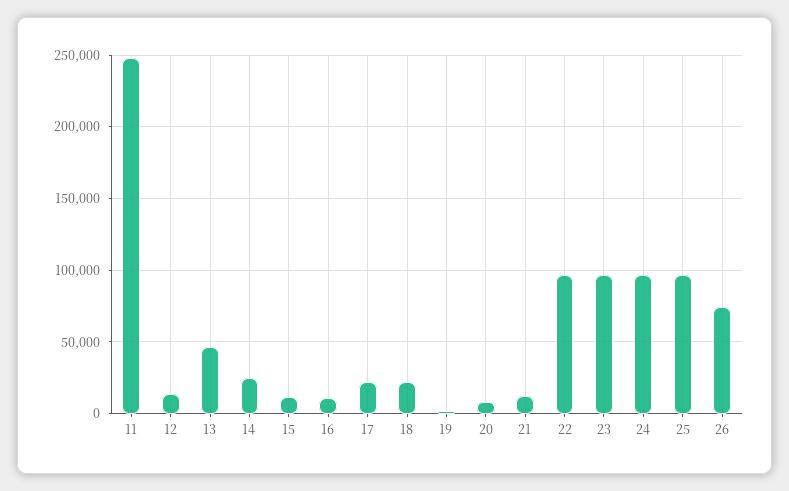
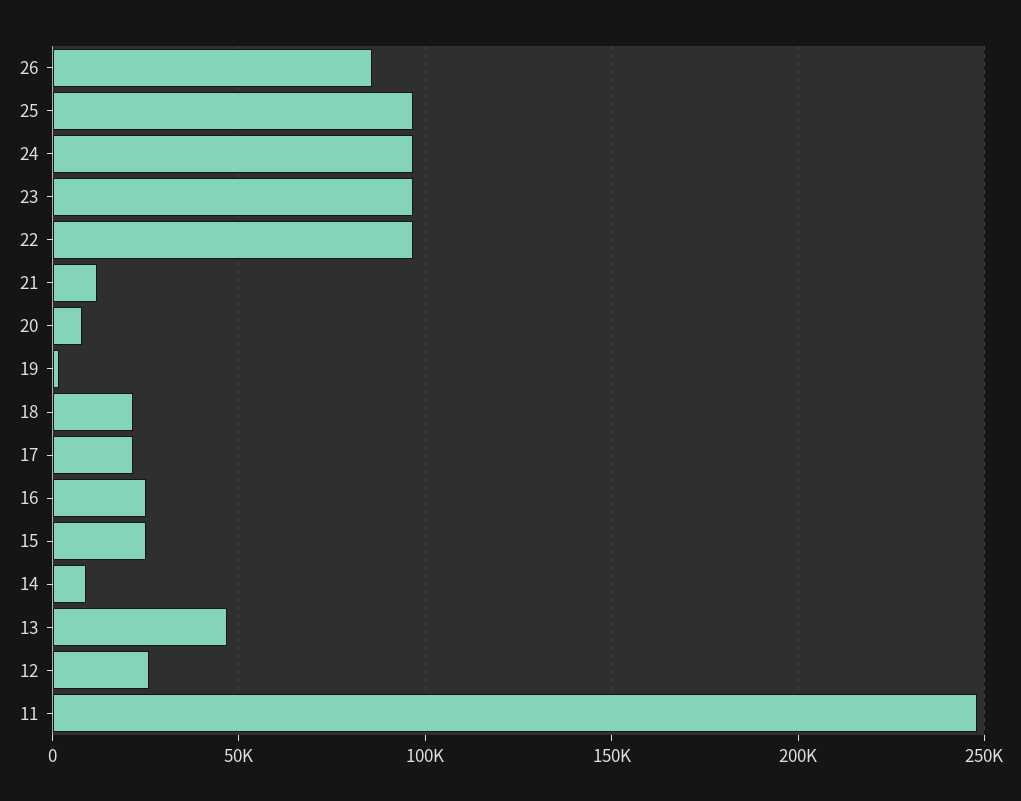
  {
    "11": 250000,
-   "12": 15000,
+   "12": 25000,
    "13": 45000,
-   "14": 25000,
+   "14": 10000,
-   "15": 10000,
+   "15": 25000,
-   "16": 10000,
+   "16": 25000,
    "17": 20000,
    "18": 20000,
    "19": 0,
    "20": 10000,
    "21": 10000,
    "22": 95000,
    "23": 95000,
    "24": 95000,
    "25": 95000,
-   "26": 75000
+   "26": 85000
  }

